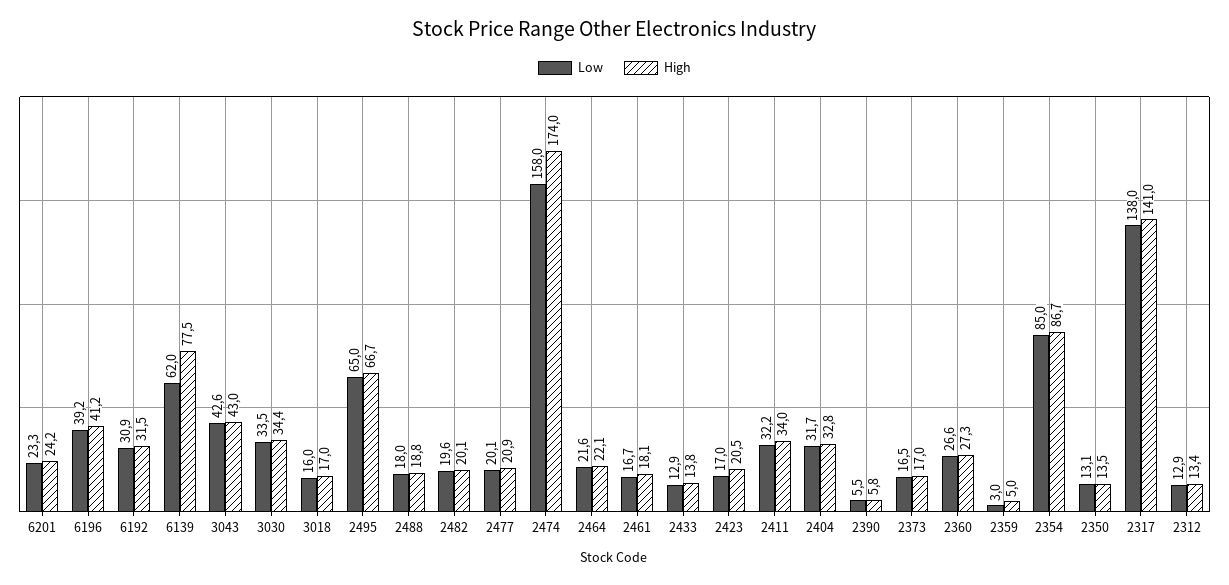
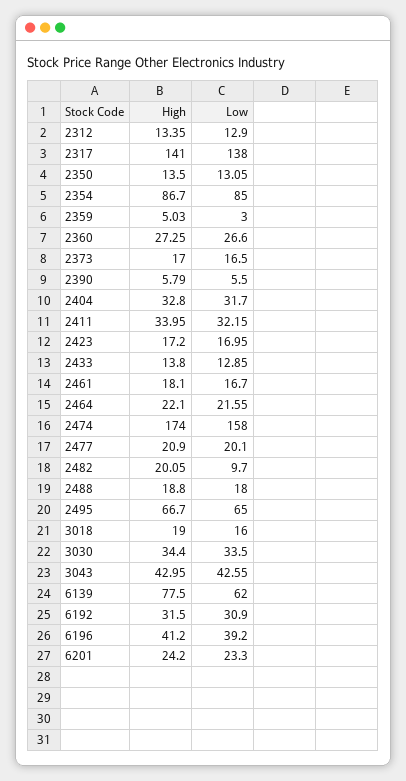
  {
    "Low": {
      "6201": 23.3,
      "6196": 39.2,
      "6192": 30.9,
      "6139": 62,
      "3043": 42.55,
      "3030": 33.5,
      "3018": 16,
      "2495": 65,
      "2488": 18,
-     "2482": 19.6,
+     "2482": 9.7,
      "2477": 20.1,
      "2474": 158,
      "2464": 21.55,
      "2461": 16.7,
      "2433": 12.85,
      "2423": 16.95,
      "2411": 32.15,
      "2404": 31.7,
      "2390": 5.5,
      "2373": 16.5,
      "2360": 26.6,
      "2359": 3,
      "2354": 85,
      "2350": 13.05,
      "2317": 138,
      "2312": 12.9
    },
    "High": {
      "6201": 24.2,
      "6196": 41.2,
      "6192": 31.5,
      "6139": 77.5,
      "3043": 42.95,
      "3030": 34.4,
-     "3018": 17,
+     "3018": 19,
      "2495": 66.7,
      "2488": 18.8,
      "2482": 20.05,
      "2477": 20.9,
      "2474": 174,
      "2464": 22.1,
      "2461": 18.1,
      "2433": 13.8,
-     "2423": 20.5,
+     "2423": 17.2,
      "2411": 33.95,
      "2404": 32.8,
      "2390": 5.79,
      "2373": 17,
      "2360": 27.25,
      "2359": 5.03,
      "2354": 86.7,
      "2350": 13.5,
      "2317": 141,
      "2312": 13.35
    }
  }

